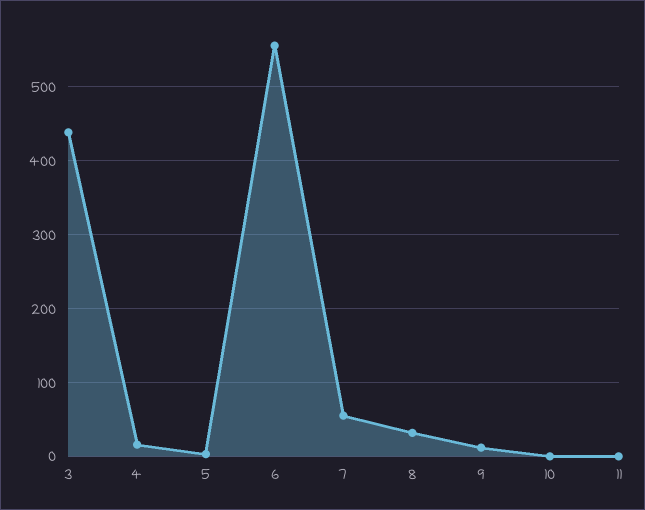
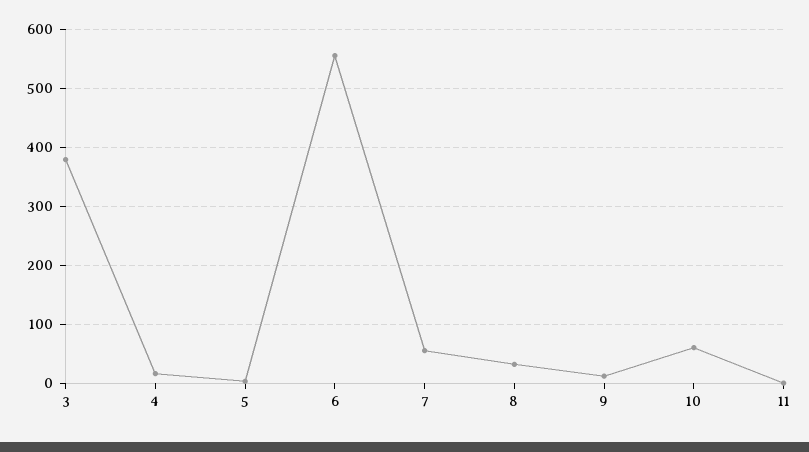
  {
-   "3": 440,
+   "3": 380,
    "4": 20,
    "5": 0,
    "6": 560,
    "7": 60,
    "8": 30,
    "9": 10,
-   "10": 0,
+   "10": 60,
    "11": 0
  }

